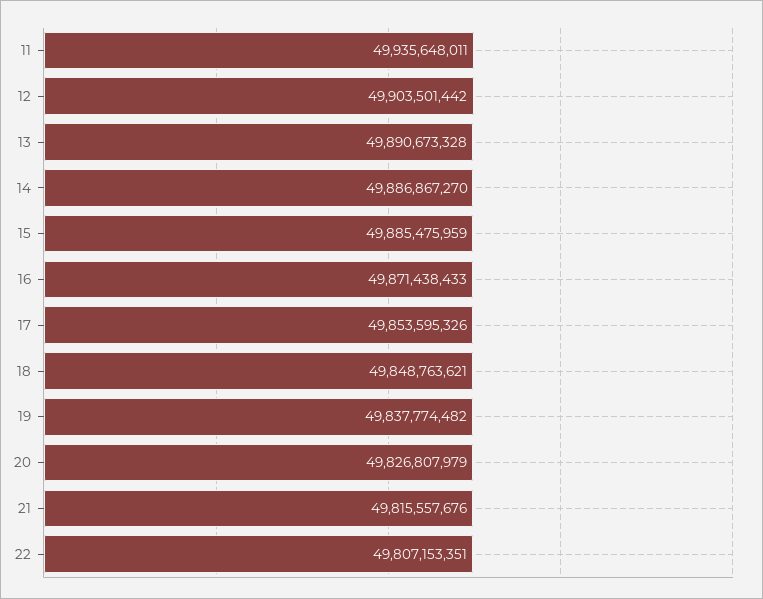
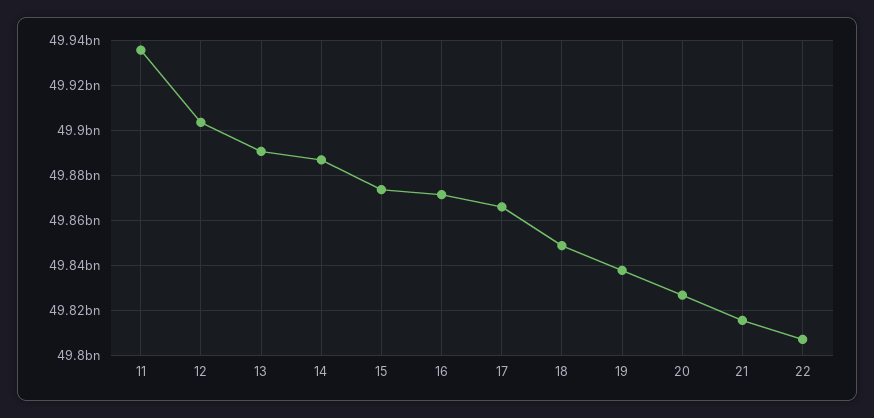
  {
    "11": 49935648011,
    "12": 49903501442,
    "13": 49890673328,
    "14": 49886867270,
-   "15": 49885475959,
+   "15": 49875000000,
    "16": 49871438433,
-   "17": 49853595326,
+   "17": 49865000000,
    "18": 49848763621,
    "19": 49837774482,
    "20": 49826807979,
    "21": 49815557676,
    "22": 49807153351
  }

